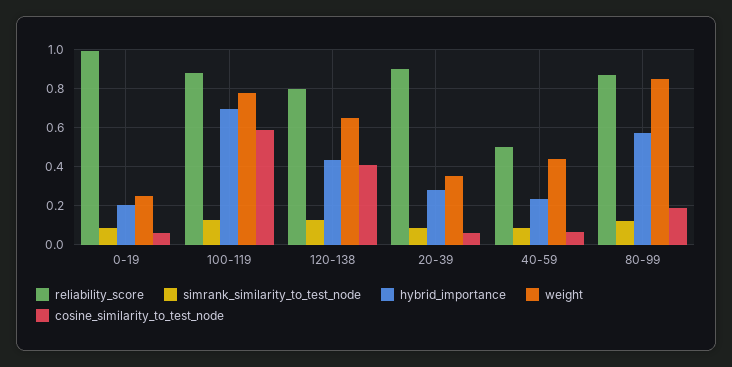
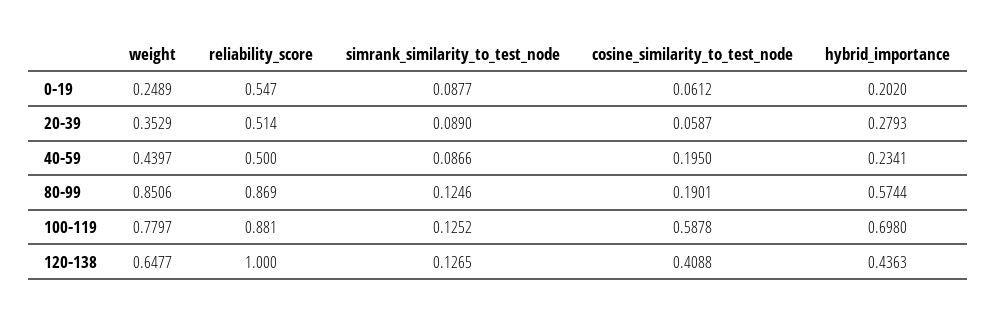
  {
    "reliability_score": {
-     "0-19": 1,
+     "0-19": 0.547,
      "100-119": 0.881,
-     "120-138": 0.8,
+     "120-138": 1,
-     "20-39": 0.9,
+     "20-39": 0.514,
      "40-59": 0.5,
      "80-99": 0.869
    },
    "simrank_similarity_to_test_node": {
      "0-19": 0.0877,
      "100-119": 0.1252,
      "120-138": 0.1265,
      "20-39": 0.089,
      "40-59": 0.0866,
      "80-99": 0.1246
    },
    "hybrid_importance": {
      "0-19": 0.202,
      "100-119": 0.698,
      "120-138": 0.4363,
      "20-39": 0.2793,
      "40-59": 0.2341,
      "80-99": 0.5744
    },
    "weight": {
      "0-19": 0.2489,
      "100-119": 0.7797,
      "120-138": 0.6477,
      "20-39": 0.3529,
      "40-59": 0.4397,
      "80-99": 0.8506
    },
    "cosine_similarity_to_test_node": {
      "0-19": 0.0612,
      "100-119": 0.5878,
      "120-138": 0.4088,
      "20-39": 0.0587,
-     "40-59": 0.05,
+     "40-59": 0.195,
      "80-99": 0.1901
    }
  }

